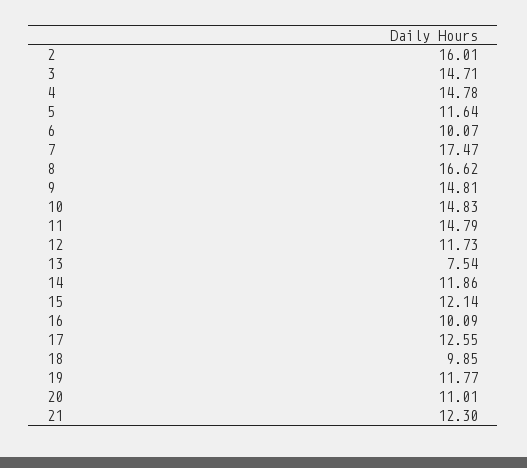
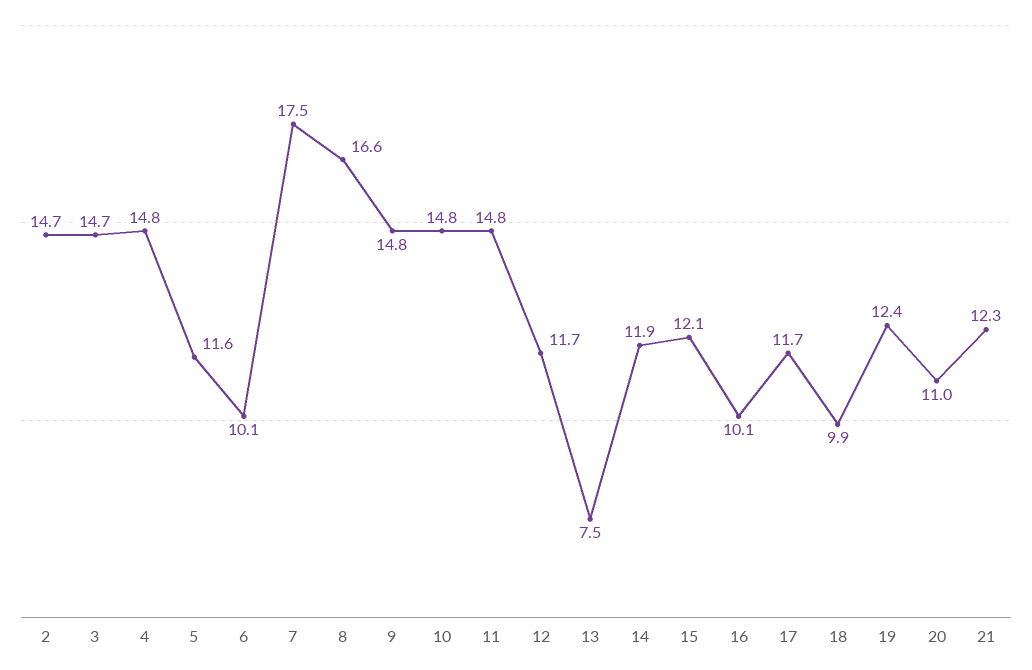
  {
-   "2": 16.01,
+   "2": 14.7,
    "3": 14.71,
    "4": 14.78,
    "5": 11.64,
    "6": 10.07,
    "7": 17.47,
    "8": 16.62,
    "9": 14.81,
    "10": 14.83,
    "11": 14.79,
    "12": 11.73,
    "13": 7.54,
    "14": 11.86,
    "15": 12.14,
    "16": 10.09,
-   "17": 12.55,
+   "17": 11.7,
    "18": 9.85,
-   "19": 11.77,
+   "19": 12.4,
    "20": 11.01,
    "21": 12.3
  }

